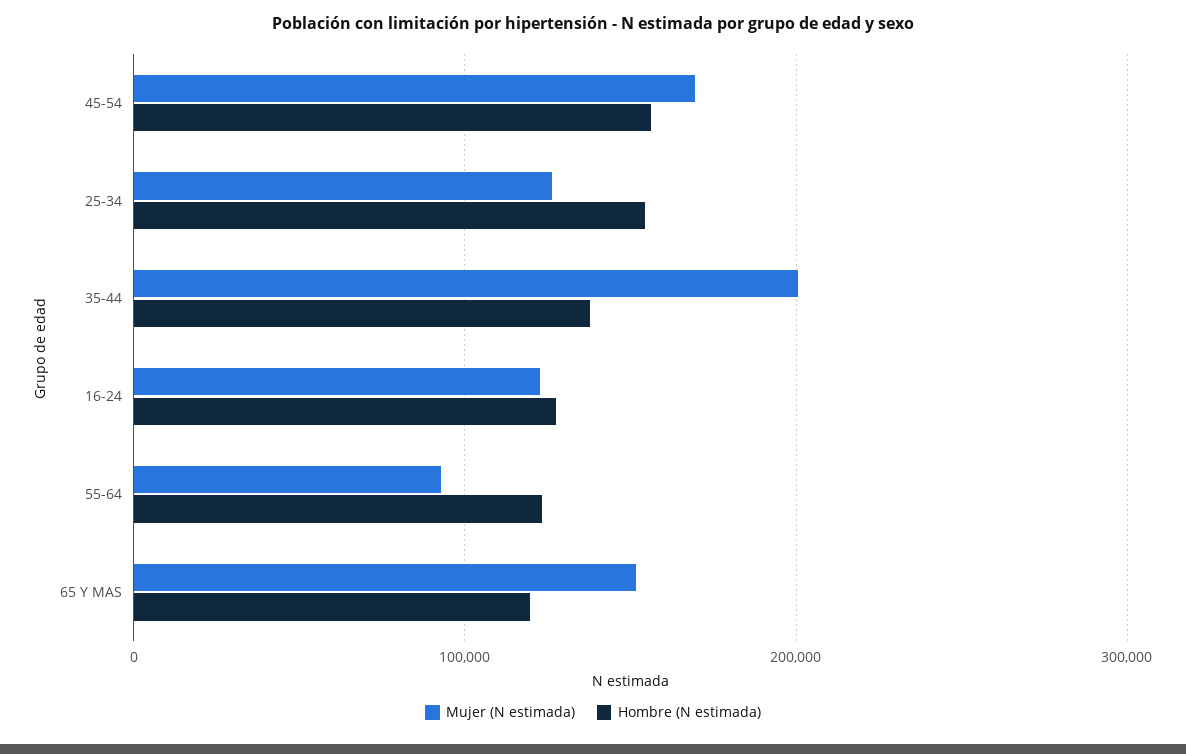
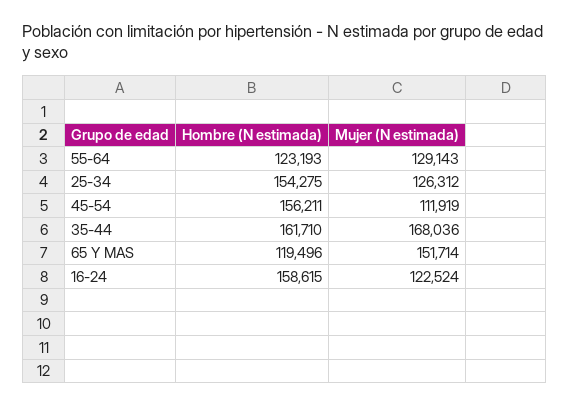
  {
    "Mujer (N estimada)": {
-     "45-54": 170000,
+     "45-54": 111919,
      "25-34": 126312,
-     "35-44": 200000,
+     "35-44": 168036,
      "16-24": 122524,
-     "55-64": 90000,
+     "55-64": 129143,
      "65 Y MAS": 151714
    },
    "Hombre (N estimada)": {
      "45-54": 156211,
      "25-34": 154275,
-     "35-44": 140000,
+     "35-44": 161710,
-     "16-24": 130000,
+     "16-24": 158615,
      "55-64": 123193,
      "65 Y MAS": 119496
    }
  }

